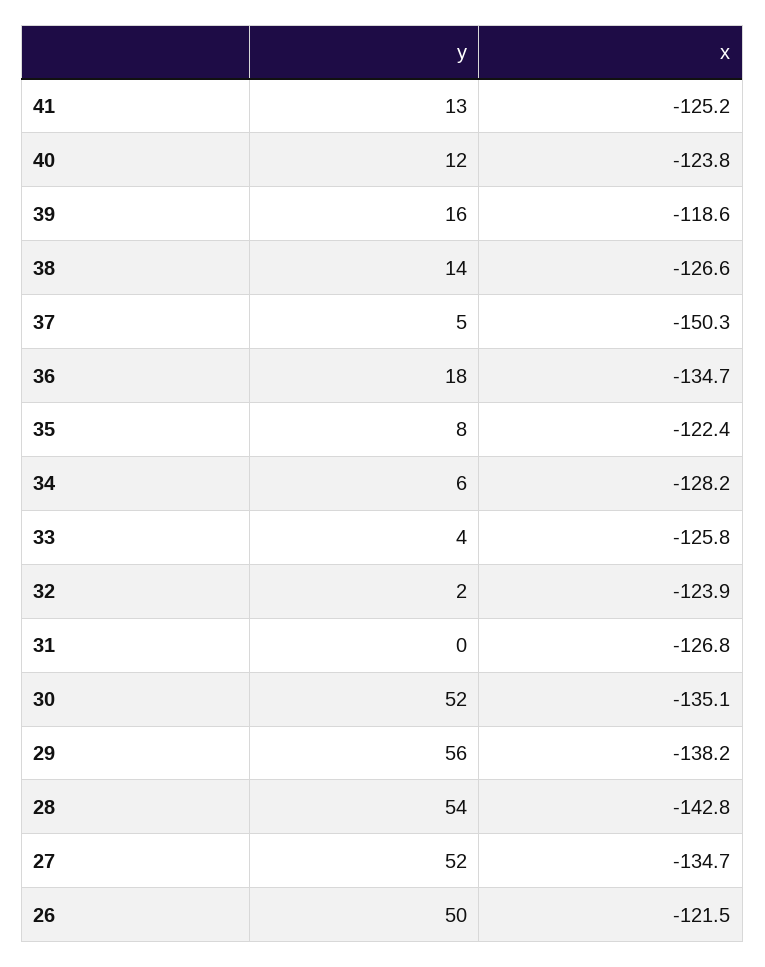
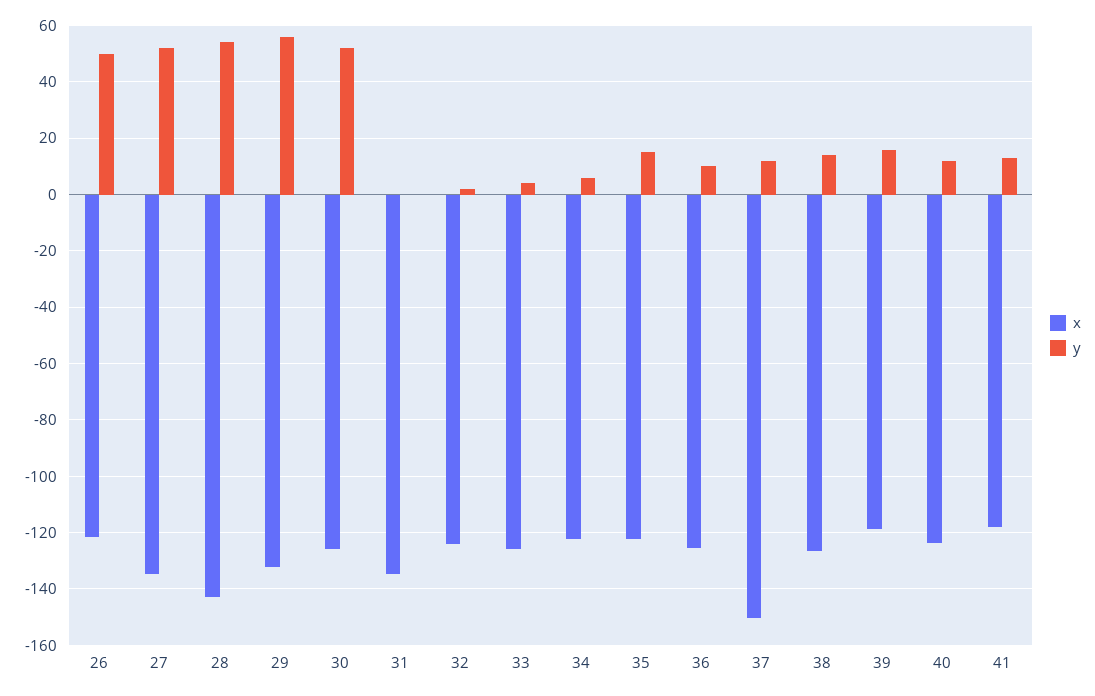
  {
    "y": {
      "41": 13,
      "40": 12,
      "39": 16,
      "38": 14,
-     "37": 5,
+     "37": 12.5,
-     "36": 18,
+     "36": 10,
-     "35": 8,
+     "35": 15,
      "34": 6,
      "33": 4,
      "32": 2,
      "31": 0,
      "30": 52,
      "29": 56,
      "28": 54,
      "27": 52,
      "26": 50
    },
    "x": {
-     "41": -125.2,
+     "41": -117.5,
      "40": -123.8,
      "39": -118.6,
      "38": -126.6,
      "37": -150.3,
-     "36": -134.7,
+     "36": -125,
      "35": -122.4,
-     "34": -128.2,
+     "34": -122.5,
      "33": -125.8,
      "32": -123.9,
-     "31": -126.8,
+     "31": -135,
-     "30": -135.1,
+     "30": -125,
-     "29": -138.2,
+     "29": -132.5,
      "28": -142.8,
      "27": -134.7,
      "26": -121.5
    }
  }

